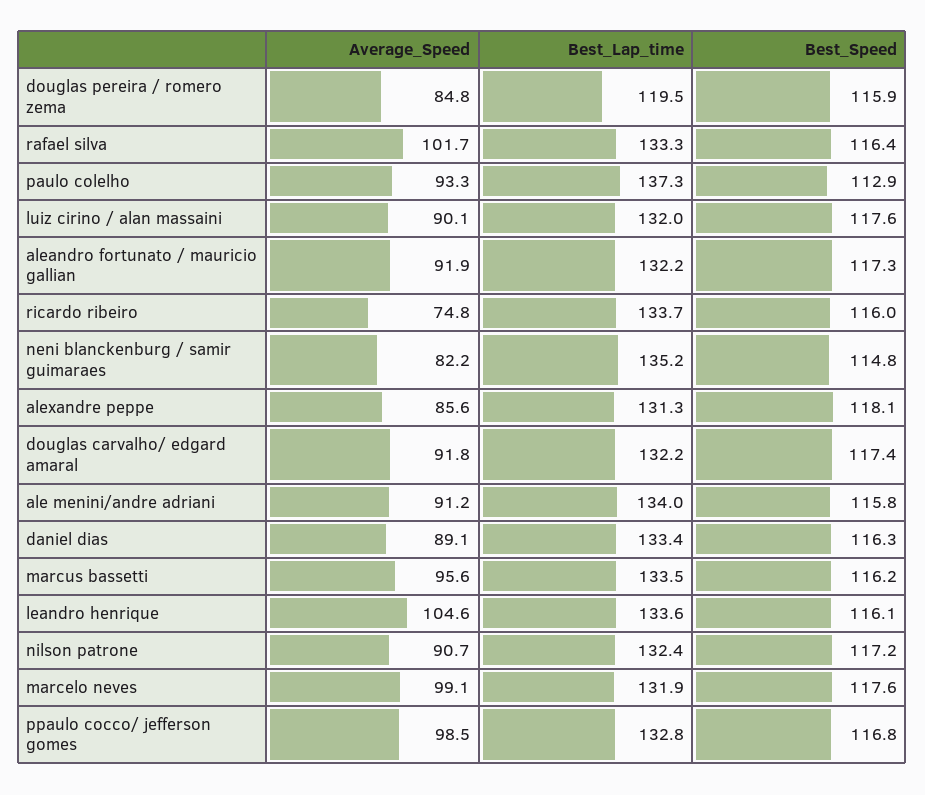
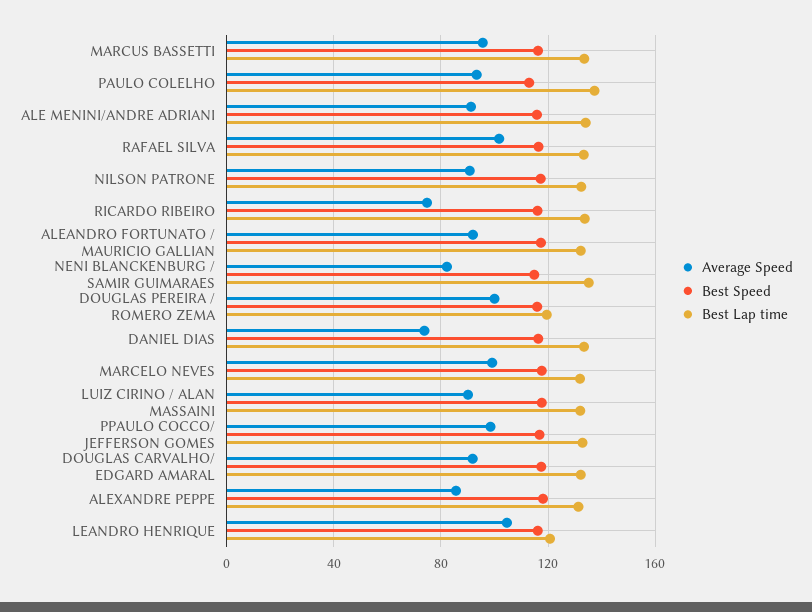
  {
    "Average_Speed": {
-     "douglas pereira / romero zema": 84.8,
+     "douglas pereira / romero zema": 100,
      "rafael silva": 101.7,
      "paulo colelho": 93.3,
      "luiz cirino / alan massaini": 90.1,
      "aleandro fortunato / mauricio gallian": 91.9,
      "ricardo ribeiro": 74.8,
      "neni blanckenburg / samir guimaraes": 82.2,
      "alexandre peppe": 85.6,
      "douglas carvalho/ edgard amaral": 91.8,
      "ale menini/andre adriani": 91.2,
-     "daniel dias": 89.1,
+     "daniel dias": 75,
      "marcus bassetti": 95.6,
      "leandro henrique": 104.6,
      "nilson patrone": 90.7,
      "marcelo neves": 99.1,
      "ppaulo cocco/ jefferson gomes": 98.5
    },
    "Best_Lap_time": {
      "douglas pereira / romero zema": 119.5,
      "rafael silva": 133.3,
      "paulo colelho": 137.3,
      "luiz cirino / alan massaini": 132,
      "aleandro fortunato / mauricio gallian": 132.2,
      "ricardo ribeiro": 133.7,
      "neni blanckenburg / samir guimaraes": 135.2,
      "alexandre peppe": 131.3,
      "douglas carvalho/ edgard amaral": 132.2,
      "ale menini/andre adriani": 134,
      "daniel dias": 133.4,
      "marcus bassetti": 133.5,
-     "leandro henrique": 133.6,
+     "leandro henrique": 120,
      "nilson patrone": 132.4,
      "marcelo neves": 131.9,
      "ppaulo cocco/ jefferson gomes": 132.8
    },
    "Best_Speed": {
      "douglas pereira / romero zema": 115.9,
      "rafael silva": 116.4,
      "paulo colelho": 112.9,
      "luiz cirino / alan massaini": 117.6,
      "aleandro fortunato / mauricio gallian": 117.3,
      "ricardo ribeiro": 116,
      "neni blanckenburg / samir guimaraes": 114.8,
      "alexandre peppe": 118.1,
      "douglas carvalho/ edgard amaral": 117.4,
      "ale menini/andre adriani": 115.8,
      "daniel dias": 116.3,
      "marcus bassetti": 116.2,
      "leandro henrique": 116.1,
      "nilson patrone": 117.2,
      "marcelo neves": 117.6,
      "ppaulo cocco/ jefferson gomes": 116.8
    }
  }

